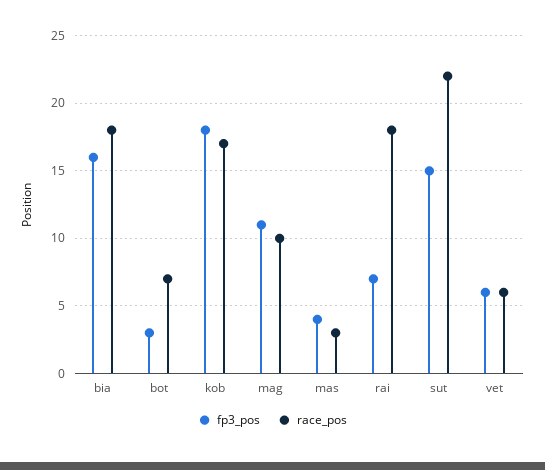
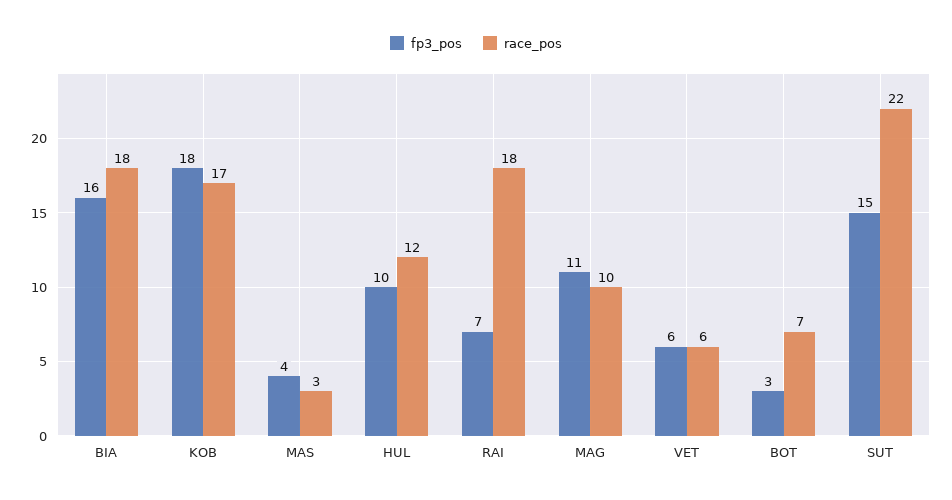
  {
    "fp3_pos": {
      "bia": 16,
      "bot": 3,
      "kob": 18,
      "mag": 11,
      "mas": 4,
      "rai": 7,
      "sut": 15,
-     "vet": 6
+     "vet": 6,
+     "HUL": 10
    },
    "race_pos": {
      "bia": 18,
      "bot": 7,
      "kob": 17,
      "mag": 10,
      "mas": 3,
      "rai": 18,
      "sut": 22,
-     "vet": 6
+     "vet": 6,
+     "HUL": 12
    }
  }

